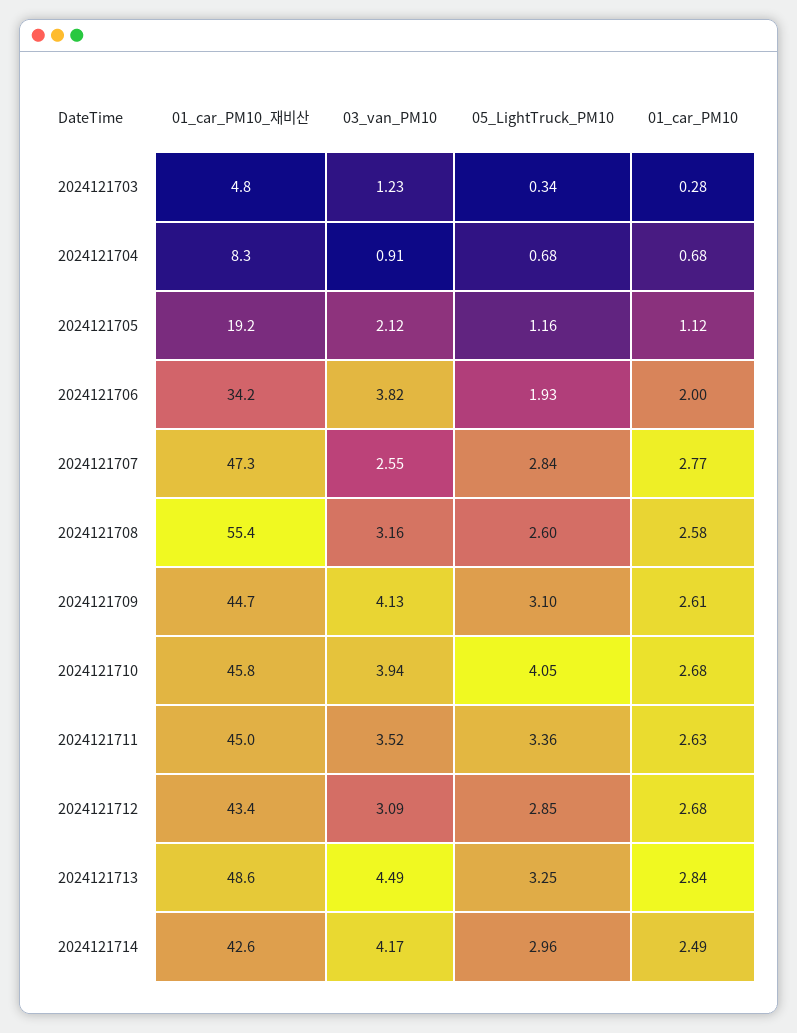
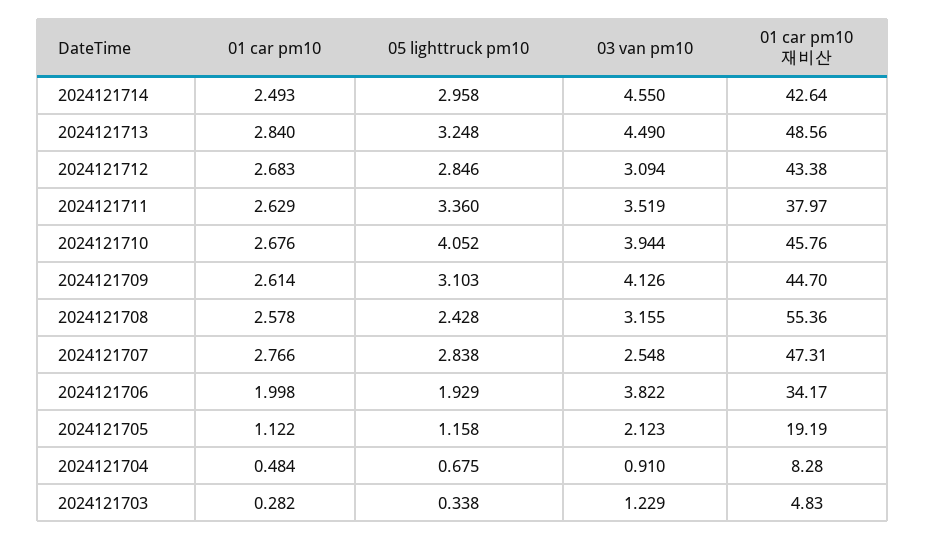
  {
    "01_car_PM10_재비산": {
      "2024121703": 4.83,
      "2024121704": 8.28,
      "2024121705": 19.19,
      "2024121706": 34.17,
      "2024121707": 47.31,
      "2024121708": 55.36,
      "2024121709": 44.7,
      "2024121710": 45.76,
-     "2024121711": 45,
+     "2024121711": 37.97,
      "2024121712": 43.38,
      "2024121713": 48.56,
      "2024121714": 42.64
    },
    "03_van_PM10": {
      "2024121703": 1.229,
      "2024121704": 0.91,
      "2024121705": 2.123,
      "2024121706": 3.822,
      "2024121707": 2.548,
      "2024121708": 3.155,
      "2024121709": 4.126,
      "2024121710": 3.944,
      "2024121711": 3.519,
      "2024121712": 3.094,
      "2024121713": 4.49,
-     "2024121714": 4.17
+     "2024121714": 4.55
    },
    "05_LightTruck_PM10": {
      "2024121703": 0.338,
      "2024121704": 0.675,
      "2024121705": 1.158,
      "2024121706": 1.929,
      "2024121707": 2.838,
-     "2024121708": 2.6,
+     "2024121708": 2.428,
      "2024121709": 3.103,
      "2024121710": 4.052,
      "2024121711": 3.36,
      "2024121712": 2.846,
      "2024121713": 3.248,
      "2024121714": 2.958
    },
    "01_car_PM10": {
      "2024121703": 0.282,
-     "2024121704": 0.68,
+     "2024121704": 0.484,
      "2024121705": 1.122,
      "2024121706": 1.998,
      "2024121707": 2.766,
      "2024121708": 2.578,
      "2024121709": 2.614,
      "2024121710": 2.676,
      "2024121711": 2.629,
      "2024121712": 2.683,
      "2024121713": 2.84,
      "2024121714": 2.493
    }
  }

